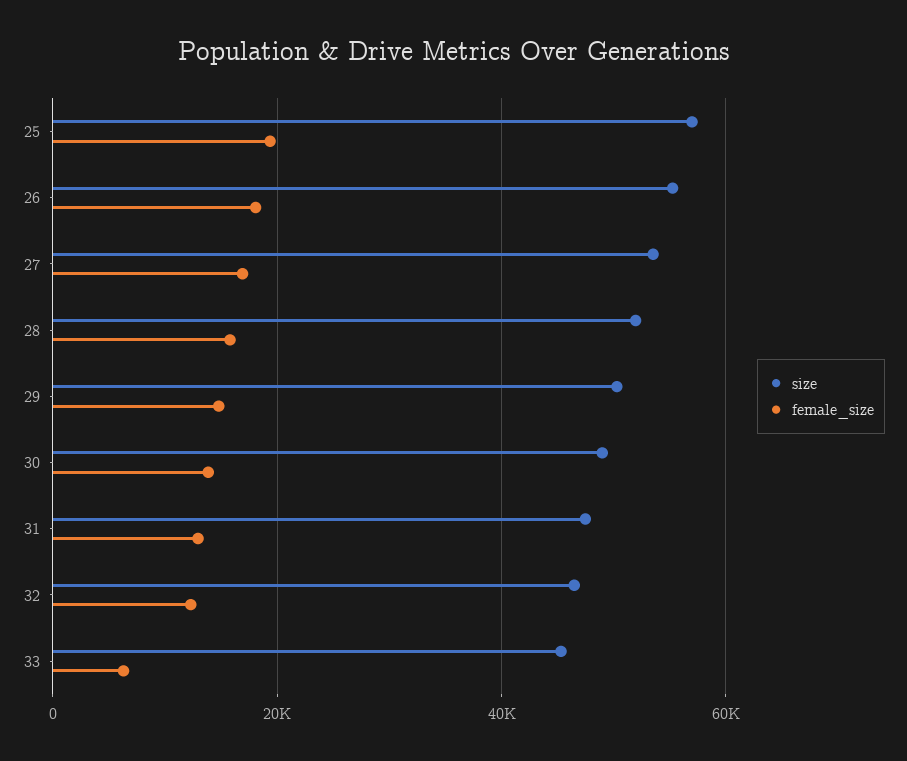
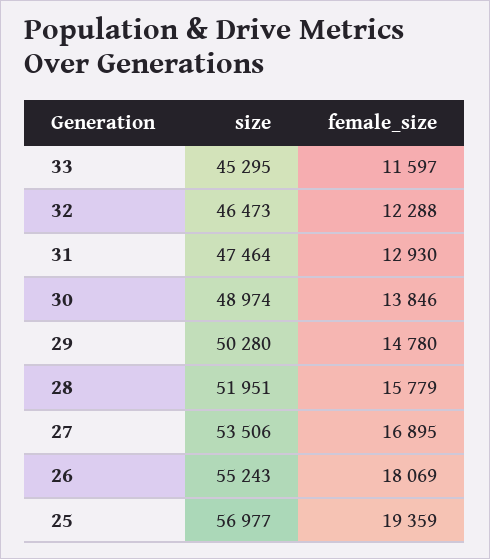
  {
    "size": {
      "25": 56977,
      "26": 55243,
      "27": 53506,
      "28": 51951,
      "29": 50280,
      "30": 48974,
      "31": 47464,
      "32": 46473,
      "33": 45295
    },
    "female_size": {
      "25": 19359,
      "26": 18069,
      "27": 16895,
      "28": 15779,
      "29": 14780,
      "30": 13846,
      "31": 12930,
      "32": 12288,
-     "33": 6000
+     "33": 11597
    }
  }

